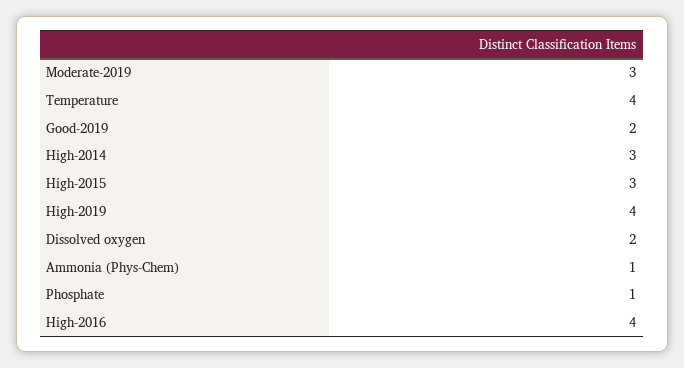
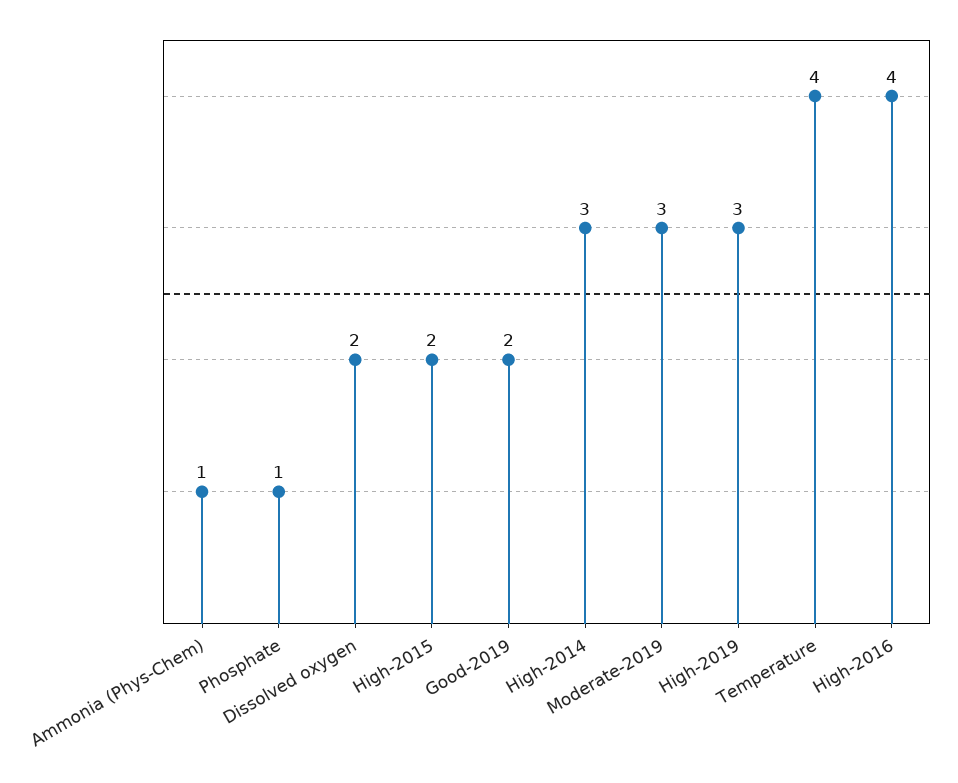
  {
    "Moderate-2019": 3,
    "Temperature": 4,
    "Good-2019": 2,
    "High-2014": 3,
-   "High-2015": 3,
+   "High-2015": 2,
-   "High-2019": 4,
+   "High-2019": 3,
    "Dissolved oxygen": 2,
    "Ammonia (Phys-Chem)": 1,
    "Phosphate": 1,
    "High-2016": 4
  }

